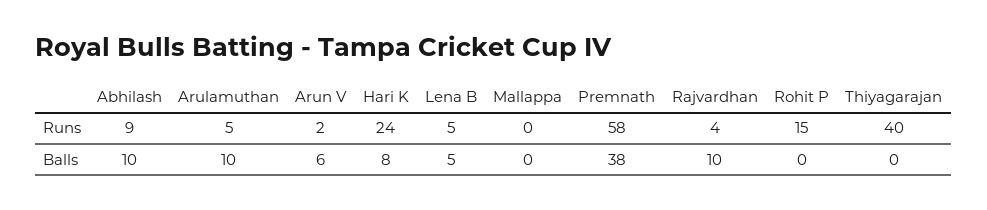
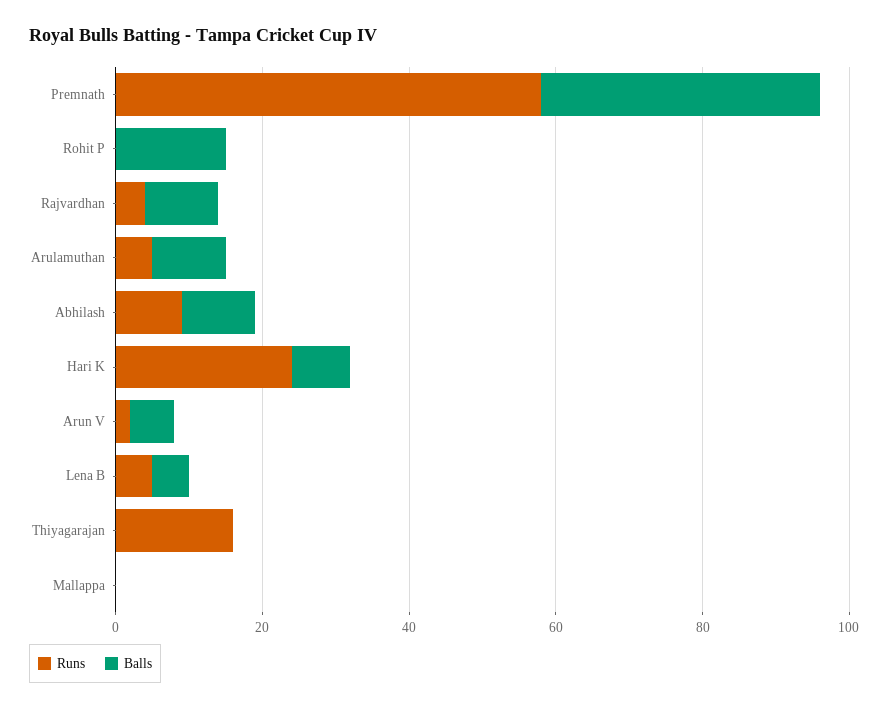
  {
    "Runs": {
      "Abhilash": 9,
      "Arulamuthan": 5,
      "Arun V": 2,
      "Hari K": 24,
      "Lena B": 5,
      "Mallappa": 0,
      "Premnath": 58,
      "Rajvardhan": 4,
-     "Rohit P": 15,
+     "Rohit P": 0,
-     "Thiyagarajan": 40
+     "Thiyagarajan": 15
    },
    "Balls": {
      "Abhilash": 10,
      "Arulamuthan": 10,
      "Arun V": 6,
      "Hari K": 8,
      "Lena B": 5,
      "Mallappa": 0,
      "Premnath": 38,
      "Rajvardhan": 10,
-     "Rohit P": 0,
+     "Rohit P": 15,
      "Thiyagarajan": 0
    }
  }

